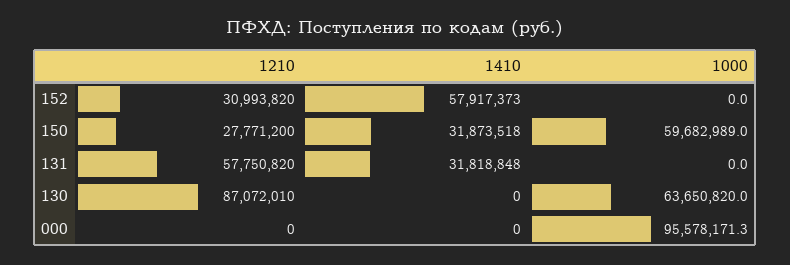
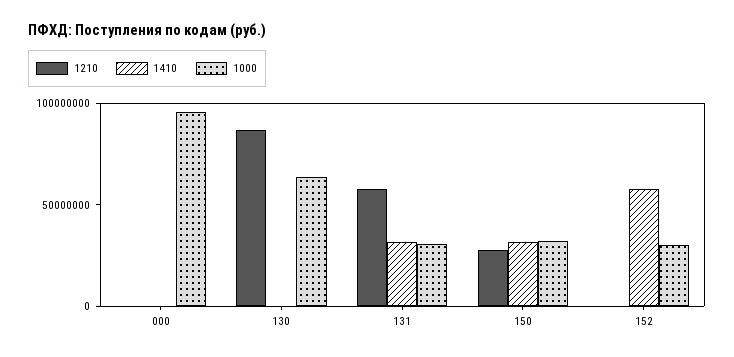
  {
    "1210": {
-     "152": 30993820,
+     "152": 0,
      "150": 27771200,
      "131": 57750820,
      "130": 87072010,
      "000": 0
    },
    "1410": {
      "152": 57917373,
      "150": 31873518,
      "131": 31818848,
      "130": 0,
      "000": 0
    },
    "1000": {
-     "152": 0,
+     "152": 30000000,
-     "150": 59682989,
+     "150": 30000000,
-     "131": 0,
+     "131": 30000000,
      "130": 63650820,
      "000": 95578171.3
    }
  }

